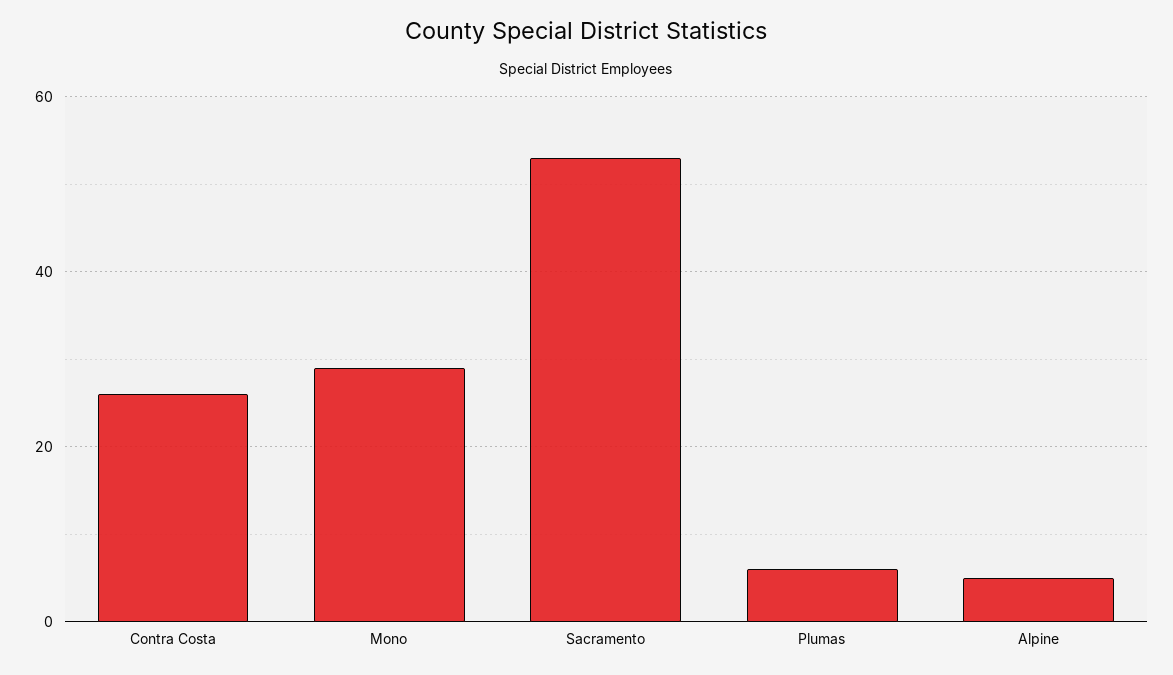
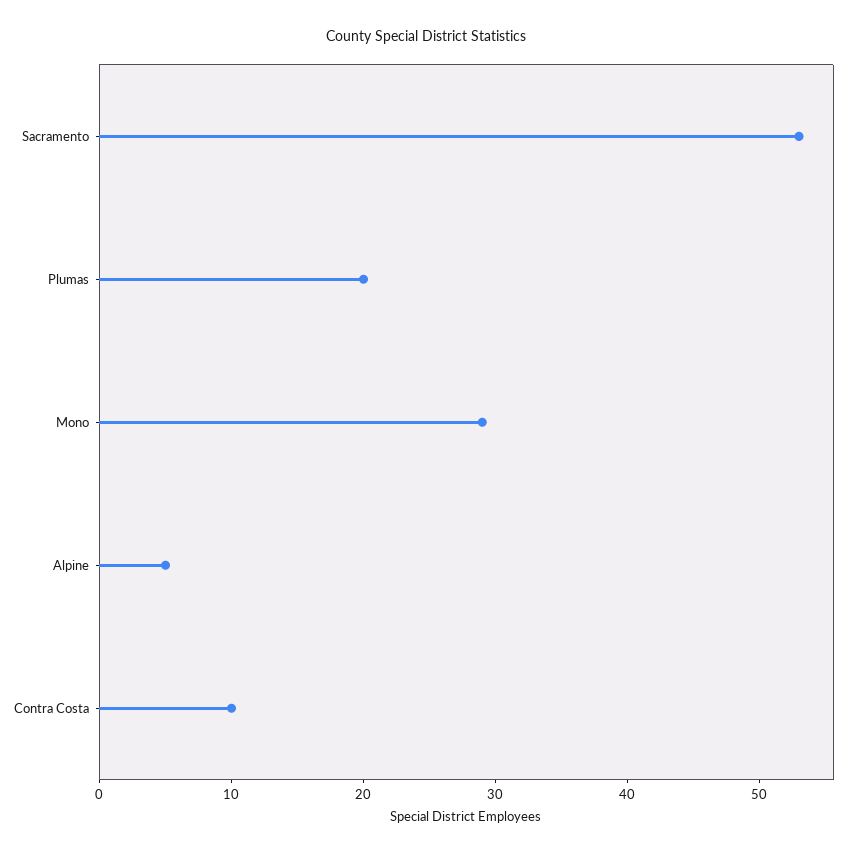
  {
-   "Contra Costa": 25,
+   "Contra Costa": 10,
    "Mono": 29,
    "Sacramento": 53,
-   "Plumas": 5,
+   "Plumas": 20,
    "Alpine": 5
  }

